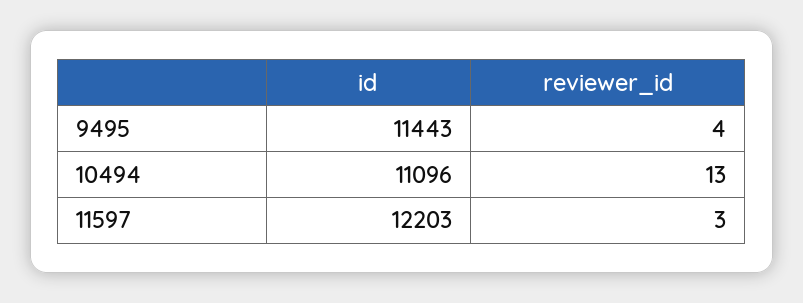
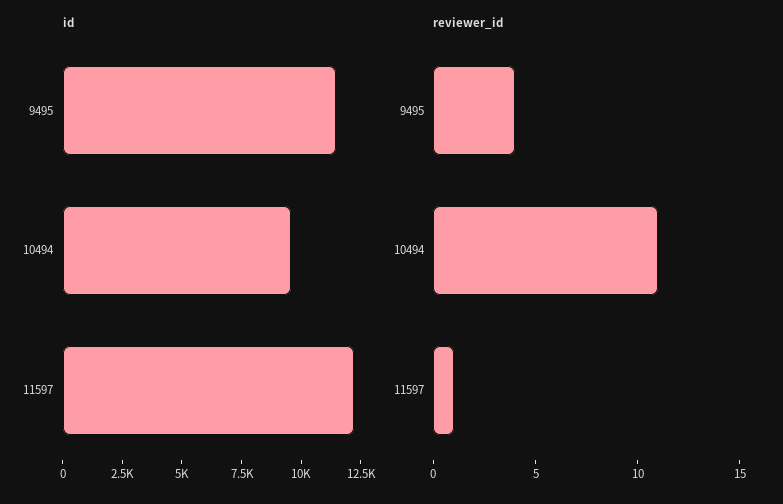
  {
    "id": {
      "9495": 11443,
-     "10494": 11096,
+     "10494": 9500,
      "11597": 12203
    },
    "reviewer_id": {
      "9495": 4,
-     "10494": 13,
+     "10494": 11,
-     "11597": 3
+     "11597": 1
    }
  }

